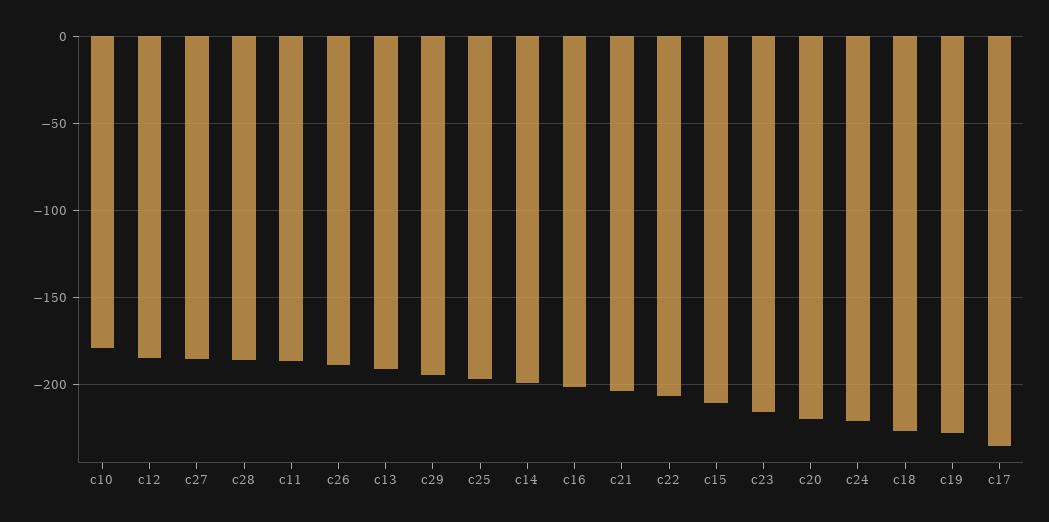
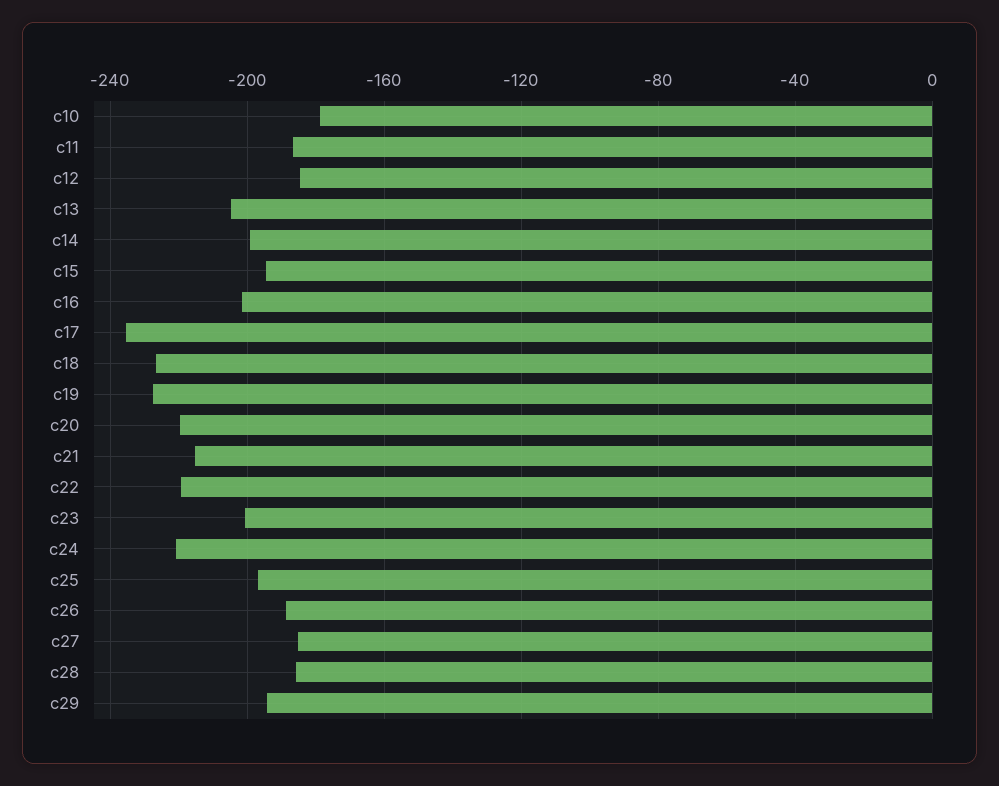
  {
    "c10": -180,
    "c12": -185,
    "c27": -185,
    "c28": -185,
    "c11": -185,
    "c26": -190,
-   "c13": -190,
+   "c13": -205,
    "c29": -195,
    "c25": -195,
    "c14": -200,
    "c16": -200,
-   "c21": -205,
+   "c21": -215,
-   "c22": -205,
+   "c22": -220,
-   "c15": -210,
+   "c15": -195,
-   "c23": -215,
+   "c23": -200,
    "c20": -220,
    "c24": -220,
    "c18": -225,
    "c19": -230,
    "c17": -235
  }

